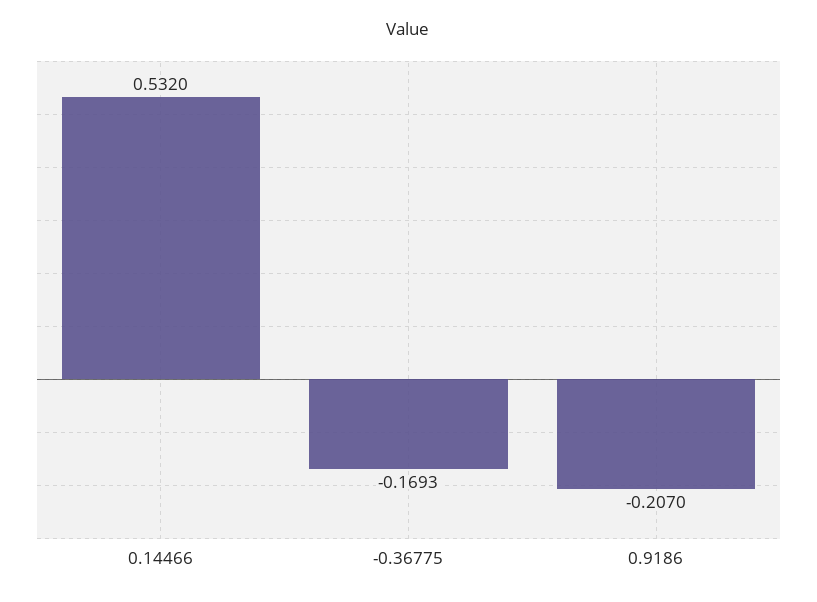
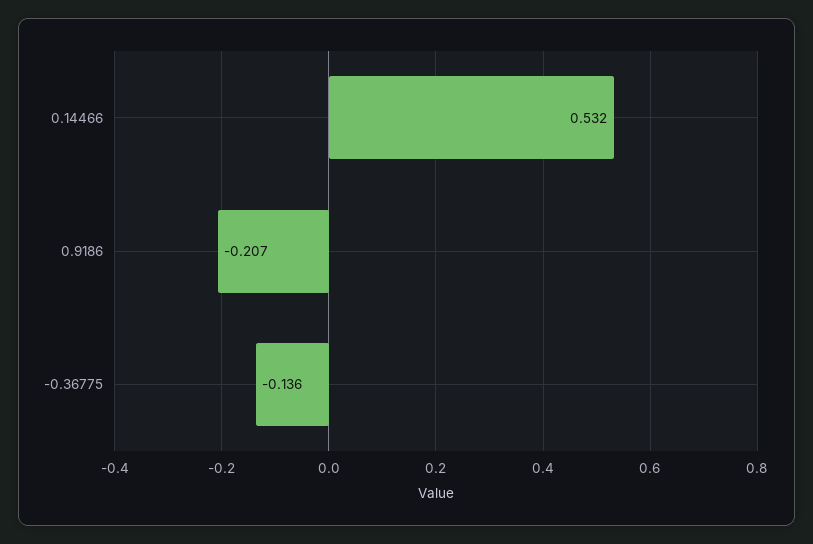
  {
    "0.14466": 0.532,
-   "-0.36775": -0.1693,
+   "-0.36775": -0.136,
    "0.9186": -0.207
  }

